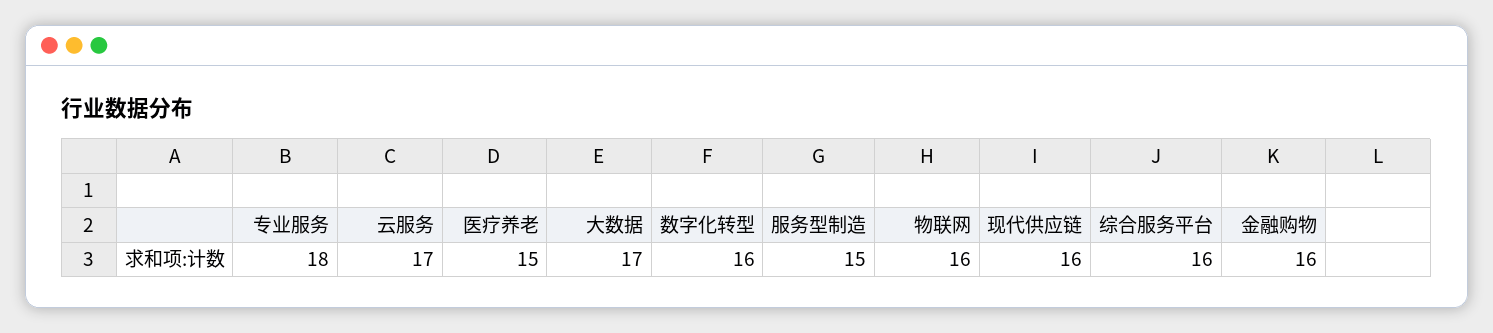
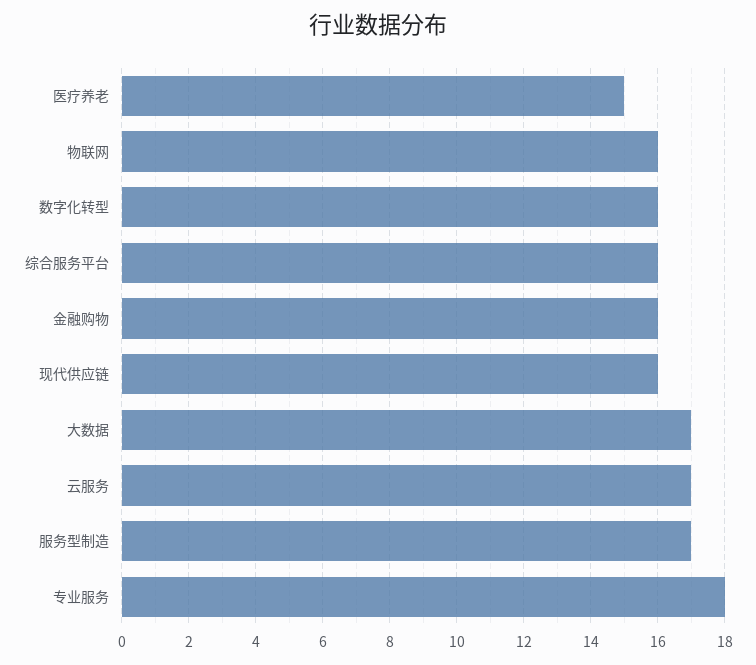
  {
    "专业服务": 18,
    "云服务": 17,
    "医疗养老": 15,
    "大数据": 17,
    "数字化转型": 16,
-   "服务型制造": 15,
+   "服务型制造": 17,
    "物联网": 16,
    "现代供应链": 16,
    "综合服务平台": 16,
    "金融购物": 16
  }

